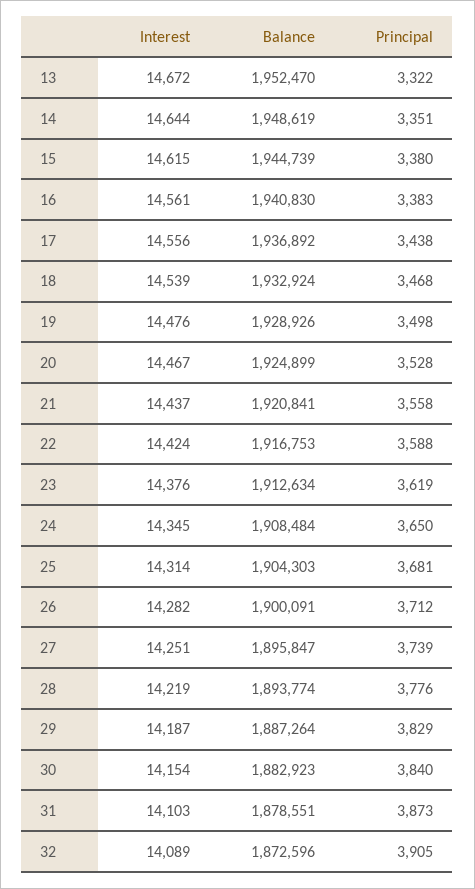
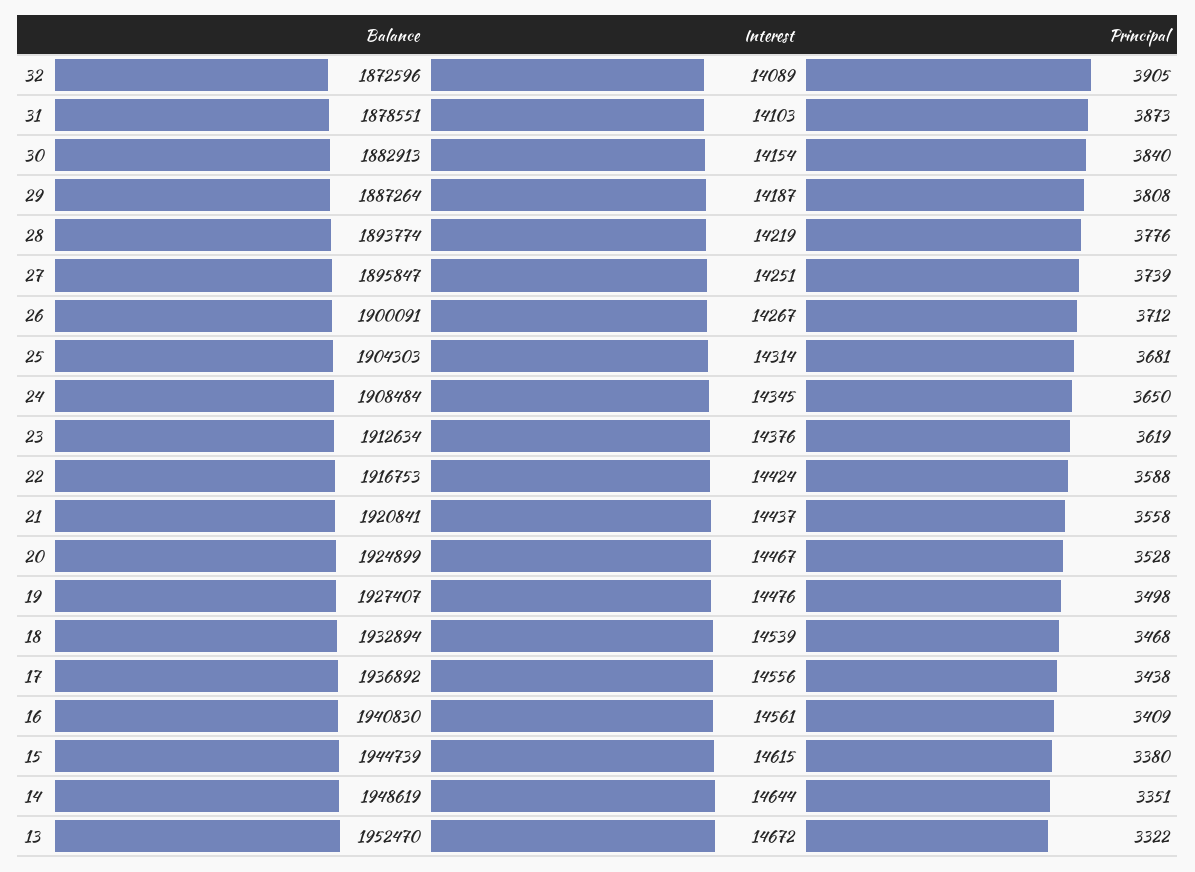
  {
    "Interest": {
      "13": 14672,
      "14": 14644,
      "15": 14615,
      "16": 14561,
      "17": 14556,
      "18": 14539,
      "19": 14476,
      "20": 14467,
      "21": 14437,
      "22": 14424,
      "23": 14376,
      "24": 14345,
      "25": 14314,
-     "26": 14282,
+     "26": 14267,
      "27": 14251,
      "28": 14219,
      "29": 14187,
      "30": 14154,
      "31": 14103,
      "32": 14089
    },
    "Balance": {
      "13": 1952470,
      "14": 1948619,
      "15": 1944739,
      "16": 1940830,
      "17": 1936892,
-     "18": 1932924,
+     "18": 1932894,
-     "19": 1928926,
+     "19": 1927407,
      "20": 1924899,
      "21": 1920841,
      "22": 1916753,
      "23": 1912634,
      "24": 1908484,
      "25": 1904303,
      "26": 1900091,
      "27": 1895847,
      "28": 1893774,
      "29": 1887264,
-     "30": 1882923,
+     "30": 1882913,
      "31": 1878551,
      "32": 1872596
    },
    "Principal": {
      "13": 3322,
      "14": 3351,
      "15": 3380,
-     "16": 3383,
+     "16": 3409,
      "17": 3438,
      "18": 3468,
      "19": 3498,
      "20": 3528,
      "21": 3558,
      "22": 3588,
      "23": 3619,
      "24": 3650,
      "25": 3681,
      "26": 3712,
      "27": 3739,
      "28": 3776,
-     "29": 3829,
+     "29": 3808,
      "30": 3840,
      "31": 3873,
      "32": 3905
    }
  }

